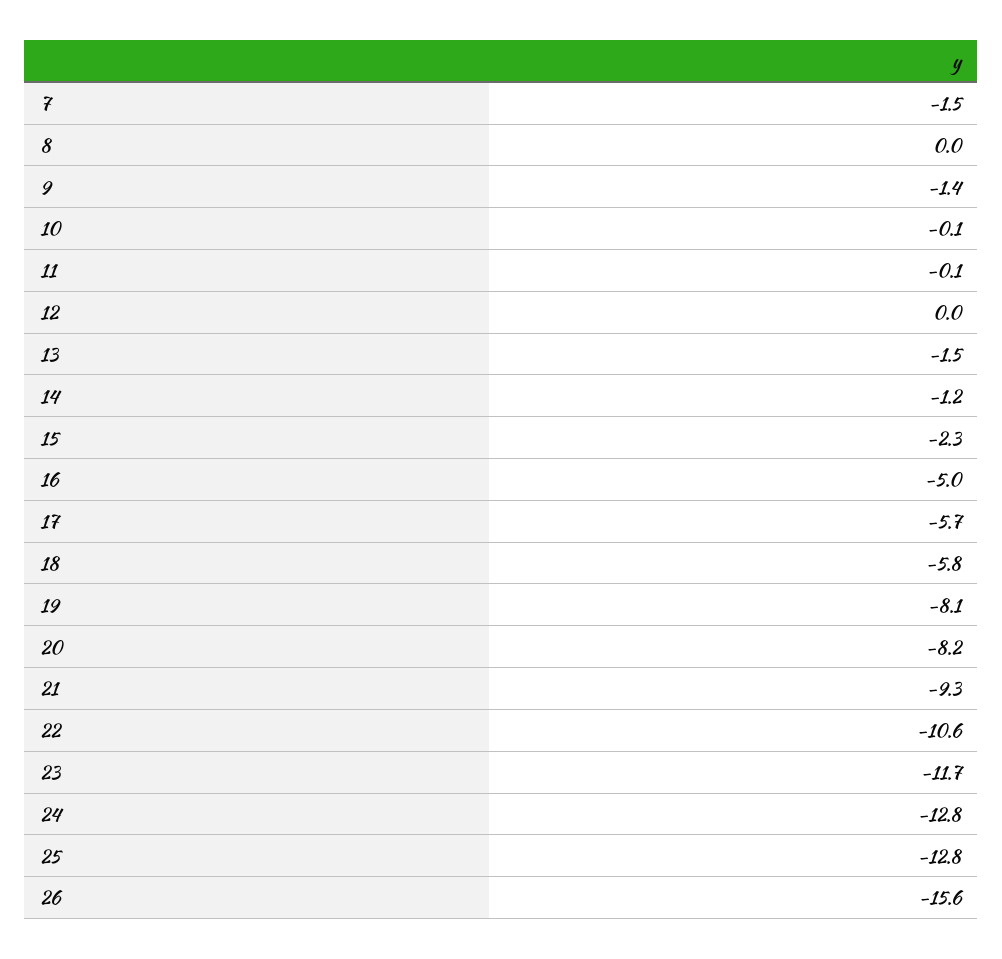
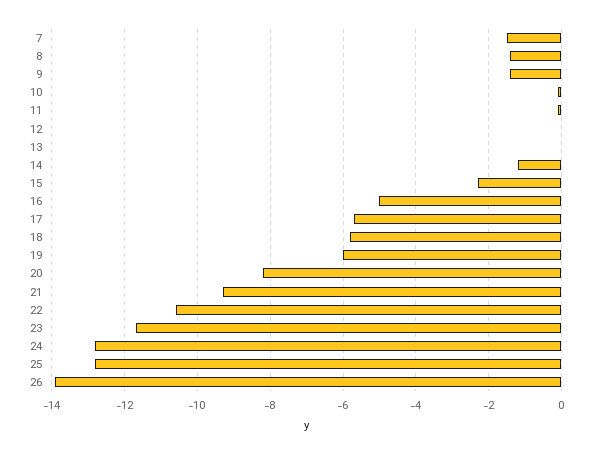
  {
    "7": -1.5,
-   "8": 0,
+   "8": -1.5,
    "9": -1.4,
    "10": -0.1,
    "11": -0.1,
    "12": 0,
-   "13": -1.5,
+   "13": 0,
    "14": -1.2,
    "15": -2.3,
    "16": -5,
    "17": -5.7,
    "18": -5.8,
-   "19": -8.1,
+   "19": -6,
    "20": -8.2,
    "21": -9.3,
    "22": -10.6,
    "23": -11.7,
    "24": -12.8,
    "25": -12.8,
-   "26": -15.6
+   "26": -14
  }

